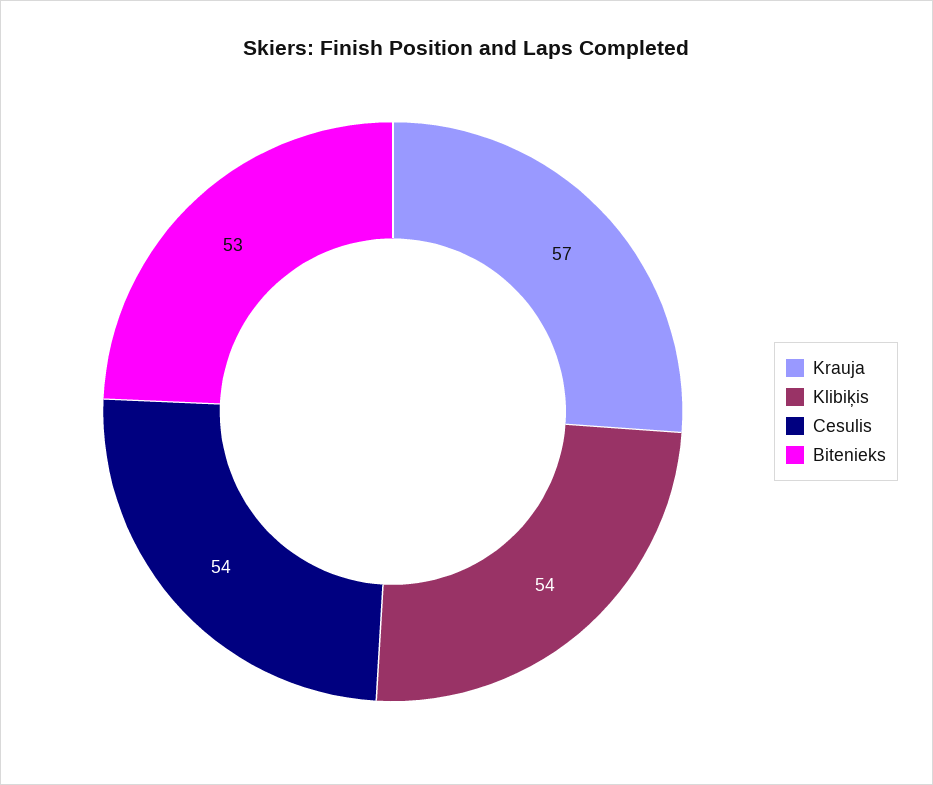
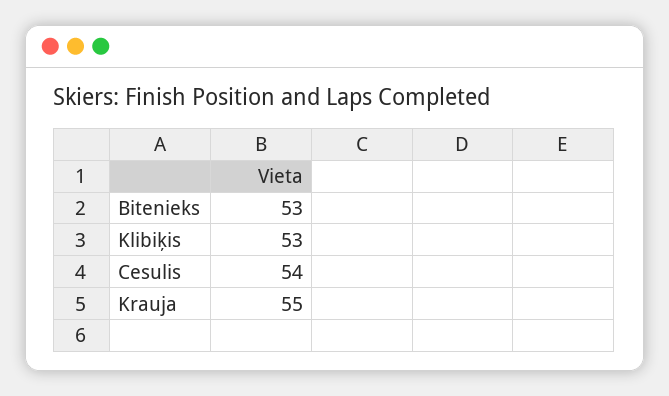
  {
-   "Krauja": 57,
+   "Krauja": 55,
-   "Klibiķis": 54,
+   "Klibiķis": 53,
    "Cesulis": 54,
    "Bitenieks": 53
  }

